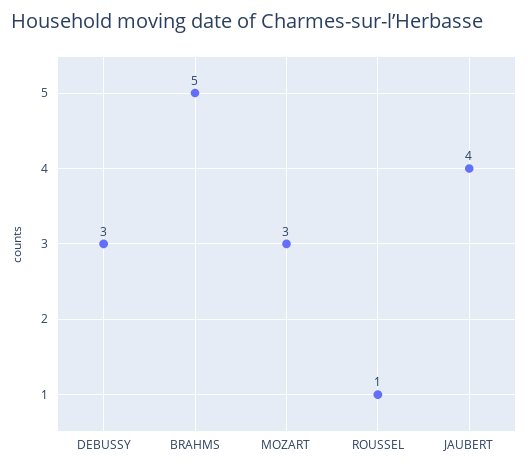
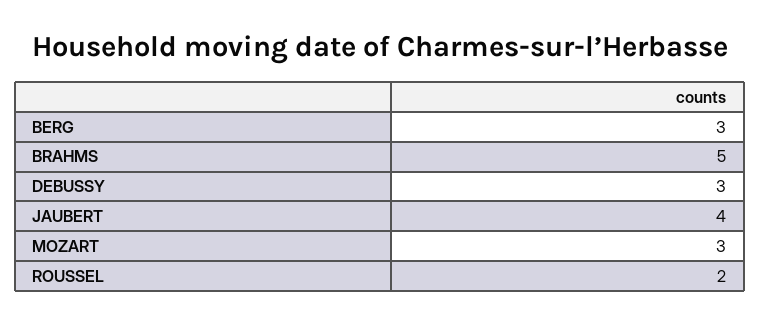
  {
    "DEBUSSY": 3,
    "BRAHMS": 5,
    "MOZART": 3,
-   "ROUSSEL": 1,
+   "ROUSSEL": 2,
-   "JAUBERT": 4
+   "JAUBERT": 4,
+   "BERG": 3
  }

